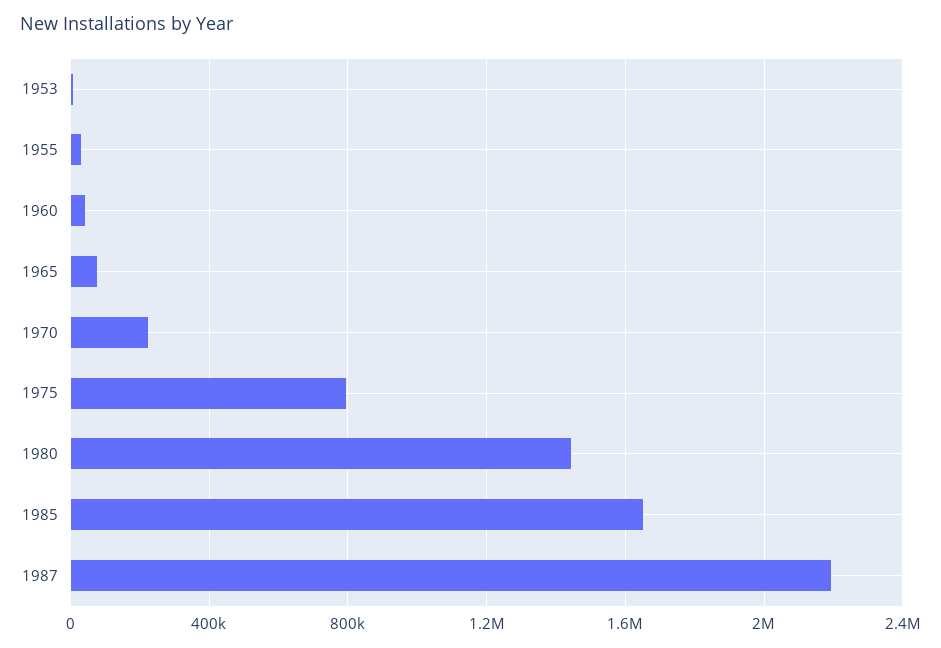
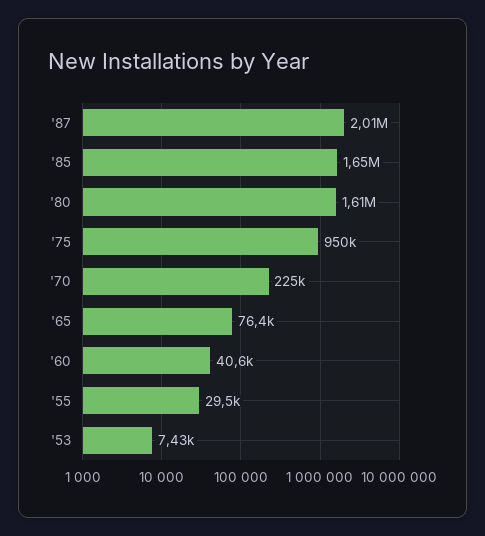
  {
    "1953": 7430,
    "1955": 29500,
    "1960": 40600,
    "1965": 76400,
    "1970": 225000,
-   "1975": 800000,
+   "1975": 950000,
-   "1980": 1450000,
+   "1980": 1610000,
    "1985": 1650000,
-   "1987": 2200000
+   "1987": 2010000
  }

